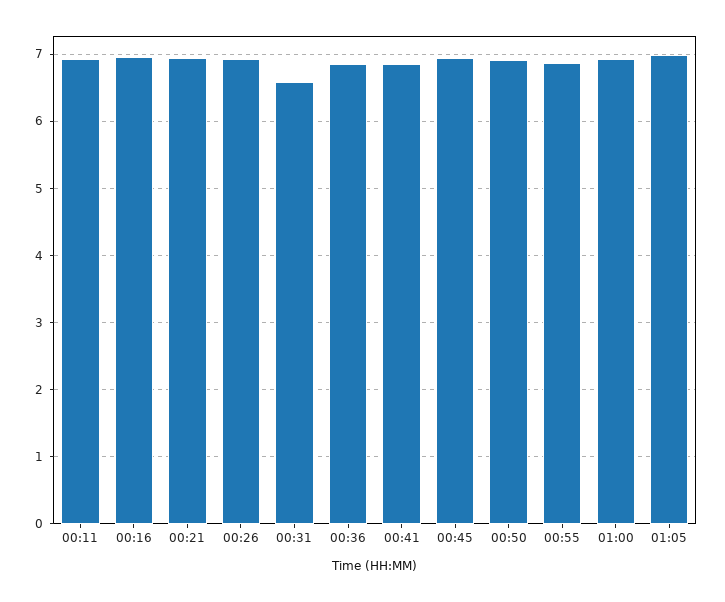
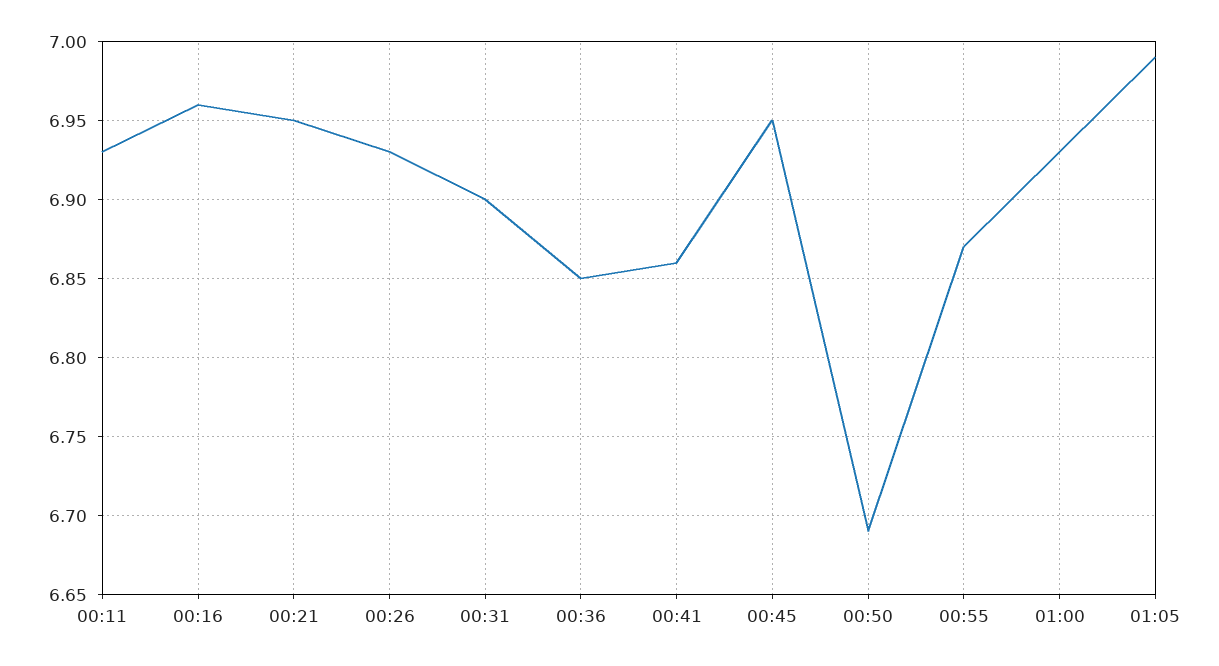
  {
    "00:11": 6.93,
    "00:16": 6.96,
    "00:21": 6.95,
    "00:26": 6.93,
-   "00:31": 6.6,
+   "00:31": 6.9,
    "00:36": 6.85,
    "00:41": 6.86,
    "00:45": 6.95,
-   "00:50": 6.9,
+   "00:50": 6.69,
    "00:55": 6.87,
    "01:00": 6.93,
    "01:05": 6.99
  }

